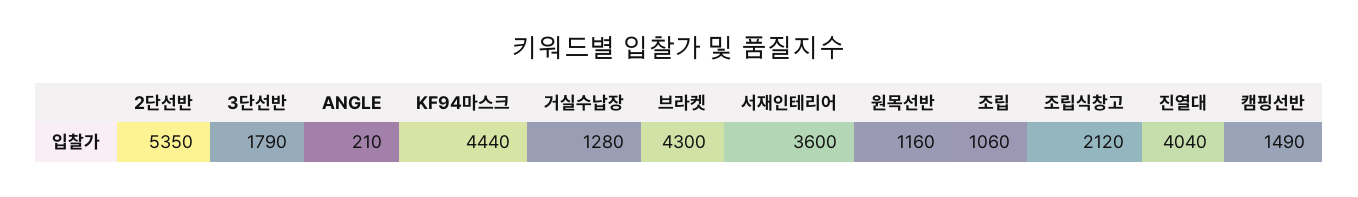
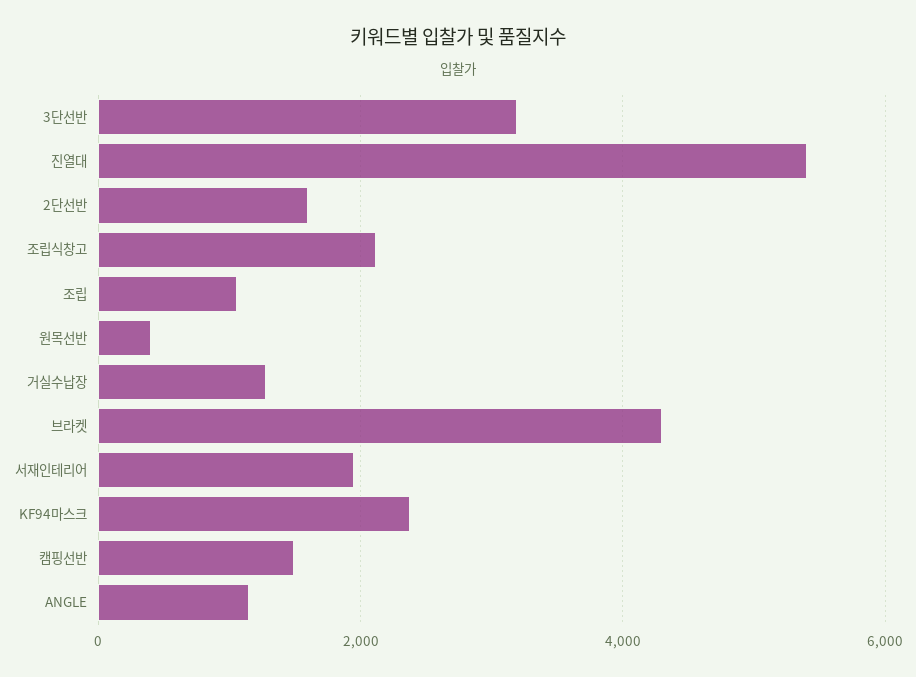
  {
-   "2단선반": 5350,
+   "2단선반": 1600,
-   "3단선반": 1790,
+   "3단선반": 3200,
-   "ANGLE": 210,
+   "ANGLE": 1200,
-   "KF94마스크": 4440,
+   "KF94마스크": 2400,
    "거실수납장": 1280,
    "브라켓": 4300,
-   "서재인테리어": 3600,
+   "서재인테리어": 2000,
-   "원목선반": 1160,
+   "원목선반": 400,
    "조립": 1060,
    "조립식창고": 2120,
-   "진열대": 4040,
+   "진열대": 5400,
    "캠핑선반": 1490
  }

